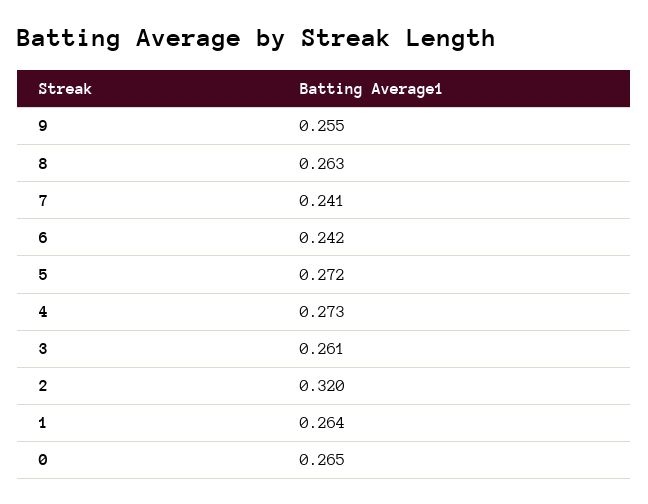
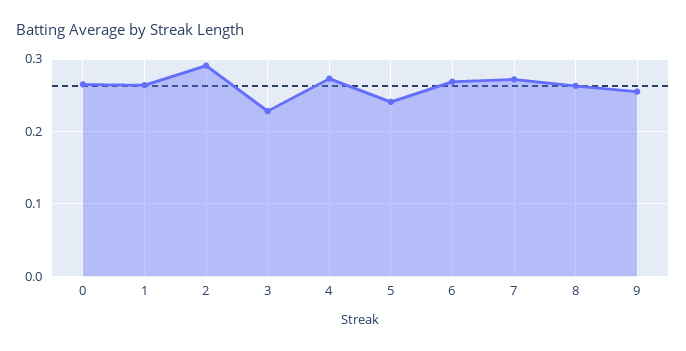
  {
    "9": 0.255,
    "8": 0.263,
-   "7": 0.241,
+   "7": 0.27,
-   "6": 0.242,
+   "6": 0.27,
-   "5": 0.272,
+   "5": 0.24,
    "4": 0.273,
-   "3": 0.261,
+   "3": 0.23,
-   "2": 0.32,
+   "2": 0.29,
    "1": 0.264,
    "0": 0.265
  }

